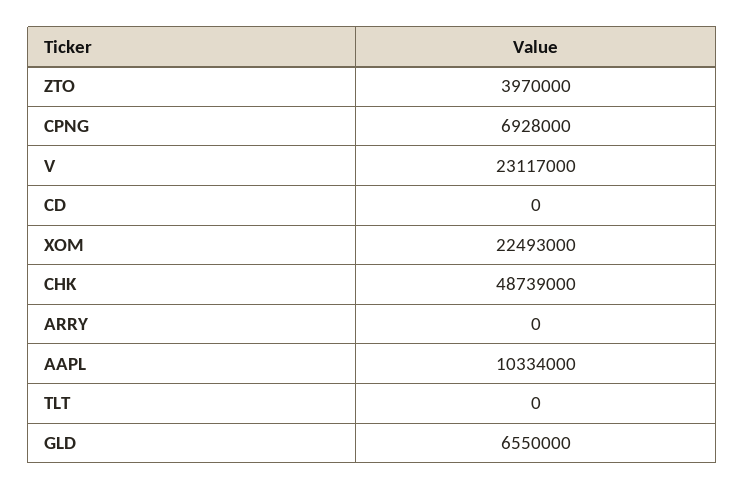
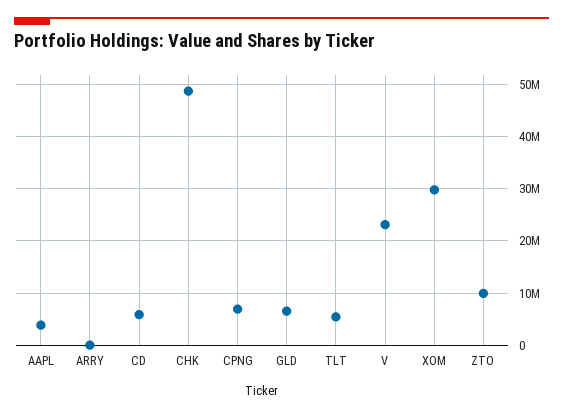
  {
-   "ZTO": 3970000,
+   "ZTO": 10000000,
    "CPNG": 6928000,
    "V": 23117000,
-   "CD": 0,
+   "CD": 6000000,
-   "XOM": 22493000,
+   "XOM": 30000000,
    "CHK": 48739000,
    "ARRY": 0,
-   "AAPL": 10334000,
+   "AAPL": 4000000,
-   "TLT": 0,
+   "TLT": 6000000,
    "GLD": 6550000
  }

